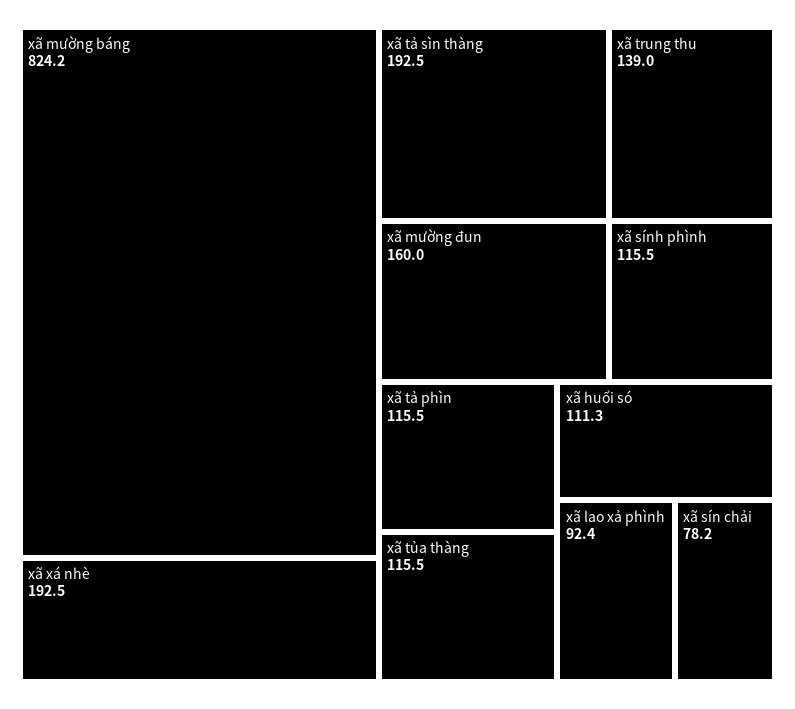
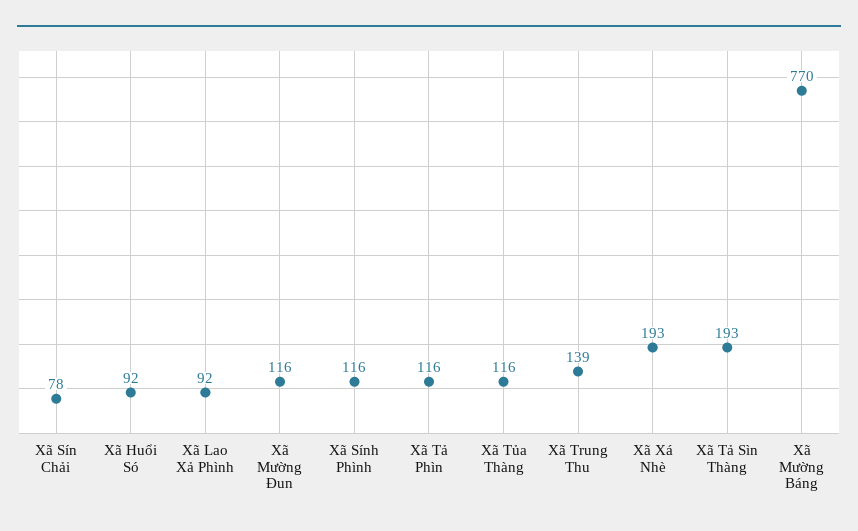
  {
-   "xã mường báng": 824.2,
+   "xã mường báng": 770,
    "xã xá nhè": 192.5,
    "xã tả sìn thàng": 192.5,
-   "xã mường đun": 160,
+   "xã mường đun": 116,
    "xã trung thu": 139,
    "xã sính phình": 115.5,
    "xã tả phìn": 115.5,
    "xã tủa thàng": 115.5,
-   "xã huổi só": 111.3,
+   "xã huổi só": 92,
    "xã lao xả phình": 92.4,
    "xã sín chải": 78.2
  }

